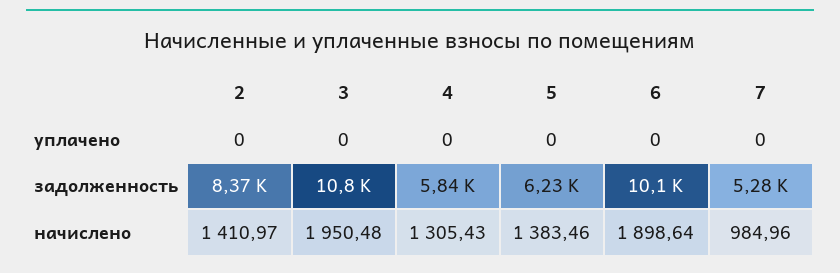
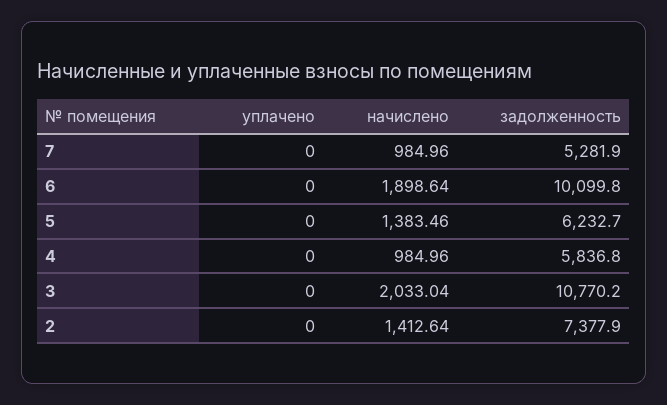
  {
    "2": {
      "уплачено": 0,
-     "задолженность": 8370,
+     "задолженность": 7377.9,
-     "начислено": 1410.97
+     "начислено": 1412.64
    },
    "3": {
      "уплачено": 0,
      "задолженность": 10770.2,
-     "начислено": 1950.48
+     "начислено": 2033.04
    },
    "4": {
      "уплачено": 0,
      "задолженность": 5836.8,
-     "начислено": 1305.43
+     "начислено": 984.96
    },
    "5": {
      "уплачено": 0,
      "задолженность": 6232.7,
      "начислено": 1383.46
    },
    "6": {
      "уплачено": 0,
      "задолженность": 10099.8,
      "начислено": 1898.64
    },
    "7": {
      "уплачено": 0,
      "задолженность": 5281.9,
      "начислено": 984.96
    }
  }

